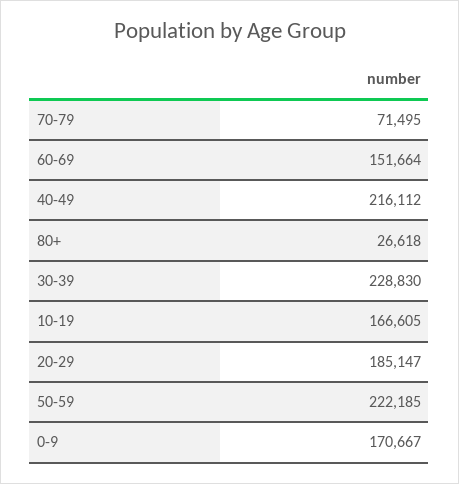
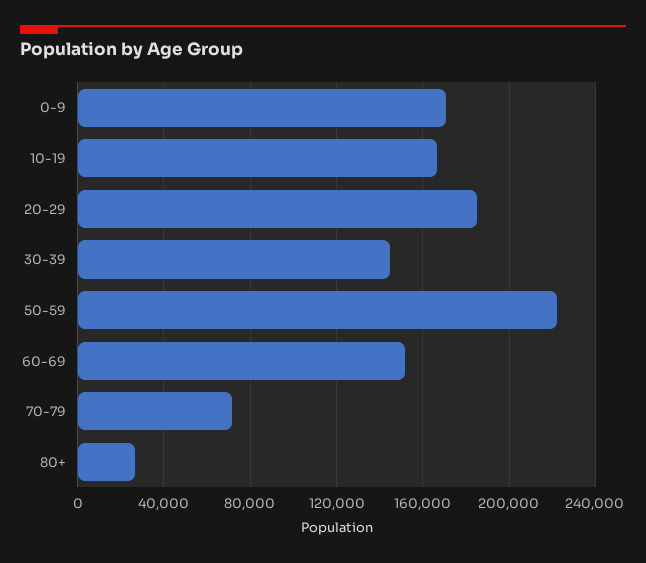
  {
    "70-79": 71495,
    "60-69": 151664,
-   "40-49": 216112,
    "80+": 26618,
-   "30-39": 228830,
+   "30-39": 145000,
    "10-19": 166605,
    "20-29": 185147,
    "50-59": 222185,
    "0-9": 170667
  }

